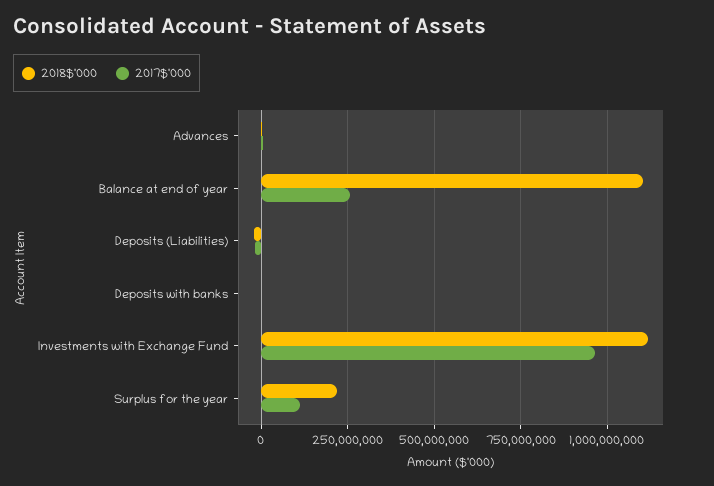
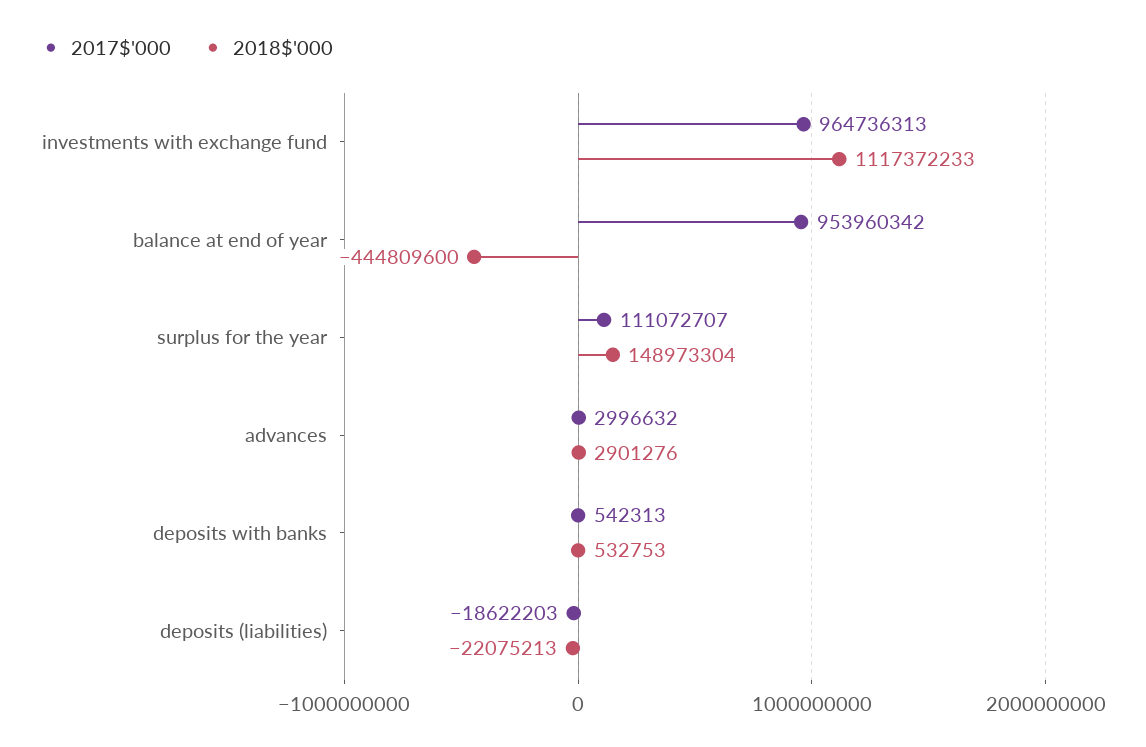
  {
    "2018$'000": {
      "Advances": 2901276,
-     "Balance at end of year": 1100000000,
+     "Balance at end of year": -444809600,
      "Deposits (Liabilities)": -22075213,
      "Deposits with banks": 532753,
      "Investments with Exchange Fund": 1117372233,
-     "Surplus for the year": 225000000
+     "Surplus for the year": 148973304
    },
    "2017$'000": {
      "Advances": 2996632,
-     "Balance at end of year": 250000000,
+     "Balance at end of year": 953960342,
      "Deposits (Liabilities)": -18622203,
      "Deposits with banks": 542313,
      "Investments with Exchange Fund": 964736313,
      "Surplus for the year": 111072707
    }
  }

